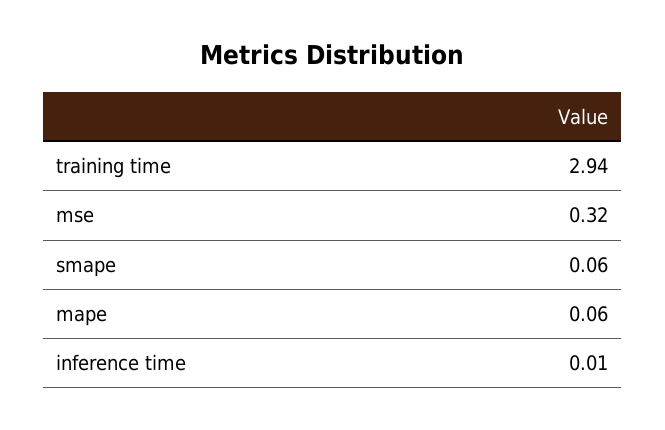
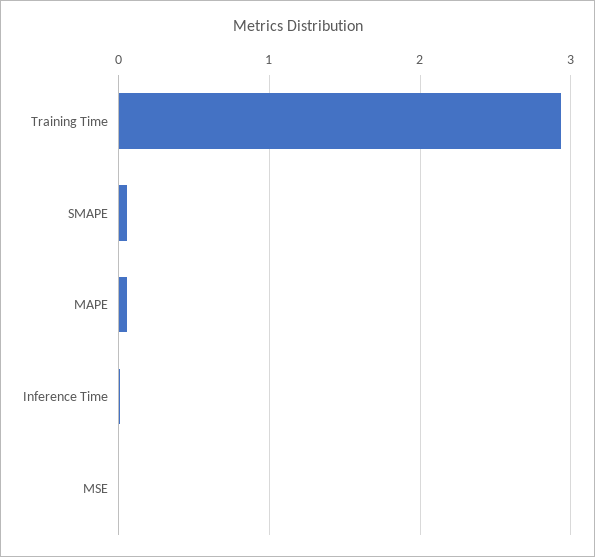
  {
    "training time": 2.94,
-   "mse": 0.32,
+   "mse": 0,
    "smape": 0.06,
    "mape": 0.06,
    "inference time": 0.01
  }

